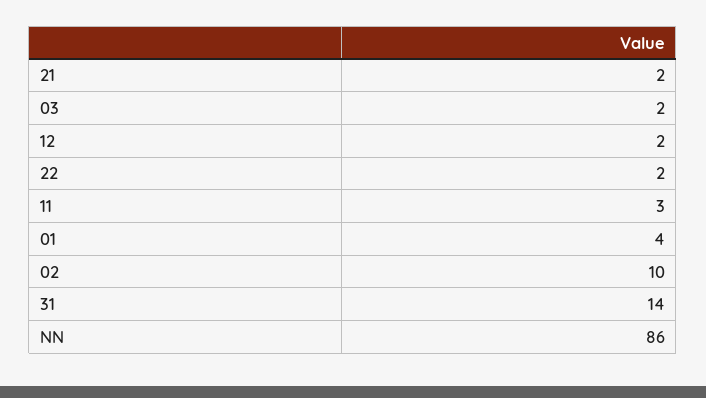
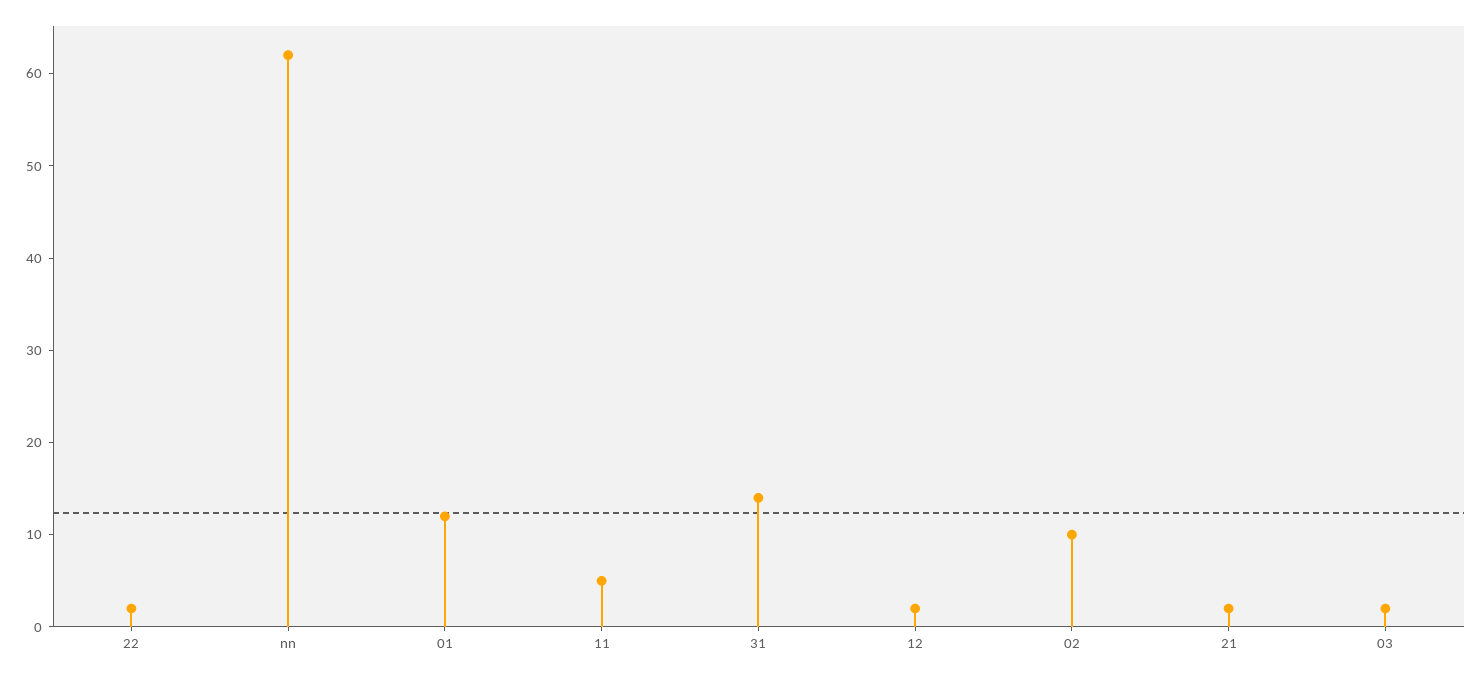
  {
    "21": 2,
    "03": 2,
    "12": 2,
    "22": 2,
-   "11": 3,
+   "11": 5,
-   "01": 4,
+   "01": 12,
    "02": 10,
    "31": 14,
-   "NN": 86
+   "NN": 62
  }

